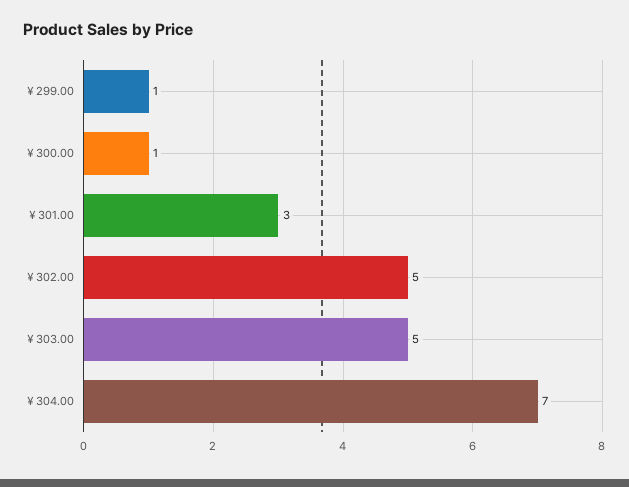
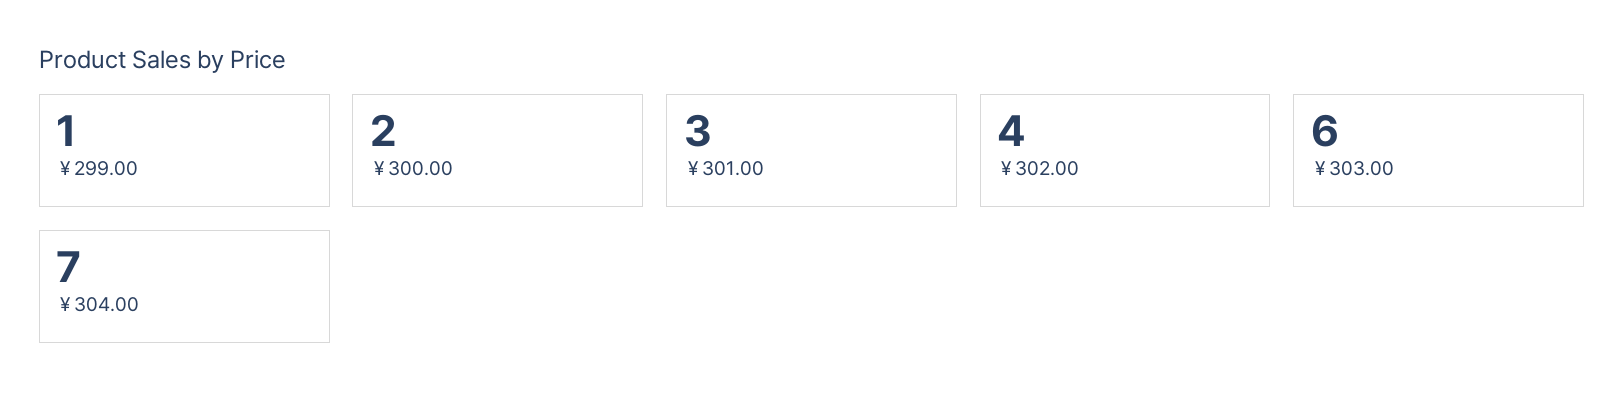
  {
    "￥299.00": 1,
-   "￥300.00": 1,
+   "￥300.00": 2,
    "￥301.00": 3,
-   "￥302.00": 5,
+   "￥302.00": 4,
-   "￥303.00": 5,
+   "￥303.00": 6,
    "￥304.00": 7
  }

